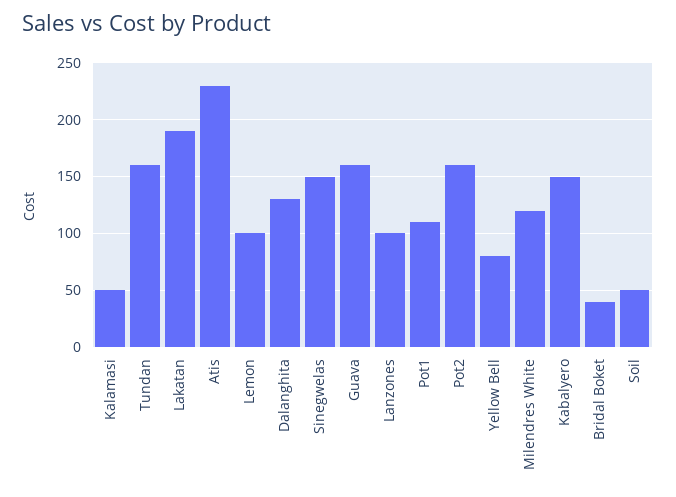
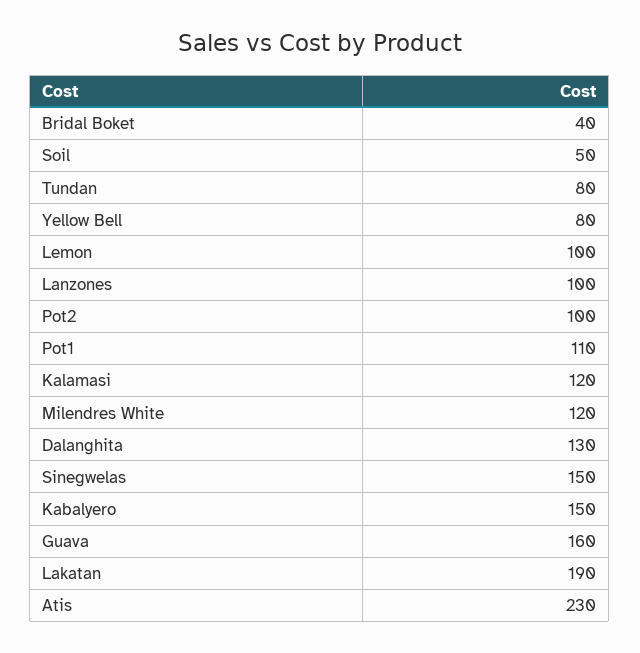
  {
-   "Kalamasi": 50,
+   "Kalamasi": 120,
-   "Tundan": 160,
+   "Tundan": 80,
    "Lakatan": 190,
    "Atis": 230,
    "Lemon": 100,
    "Dalanghita": 130,
    "Sinegwelas": 150,
    "Guava": 160,
    "Lanzones": 100,
    "Pot1": 110,
-   "Pot2": 160,
+   "Pot2": 100,
    "Yellow Bell": 80,
    "Milendres White": 120,
    "Kabalyero": 150,
    "Bridal Boket": 40,
    "Soil": 50
  }

